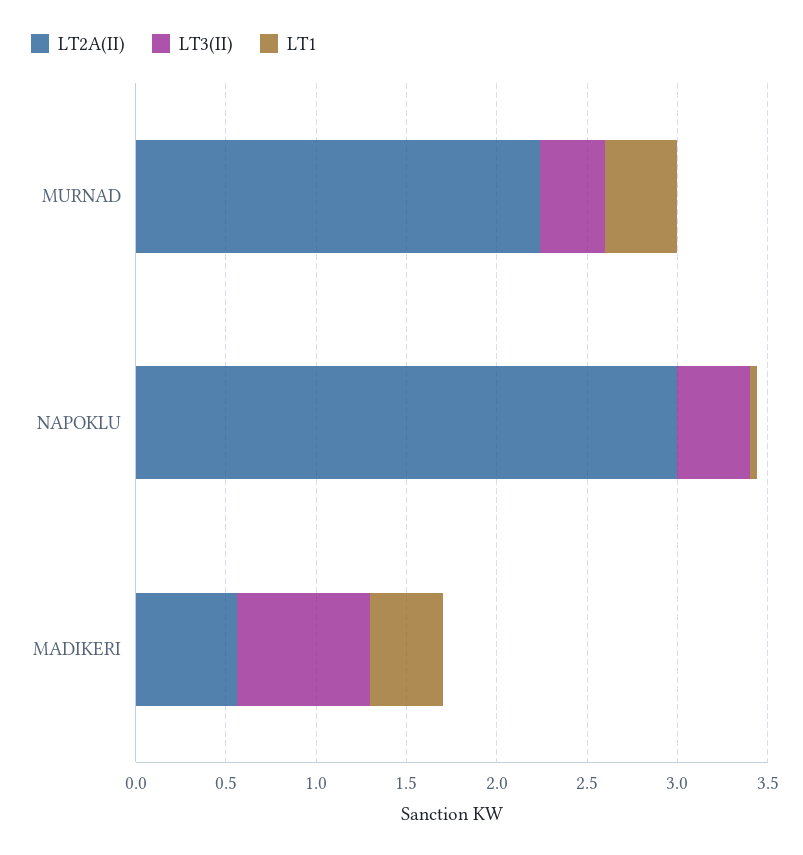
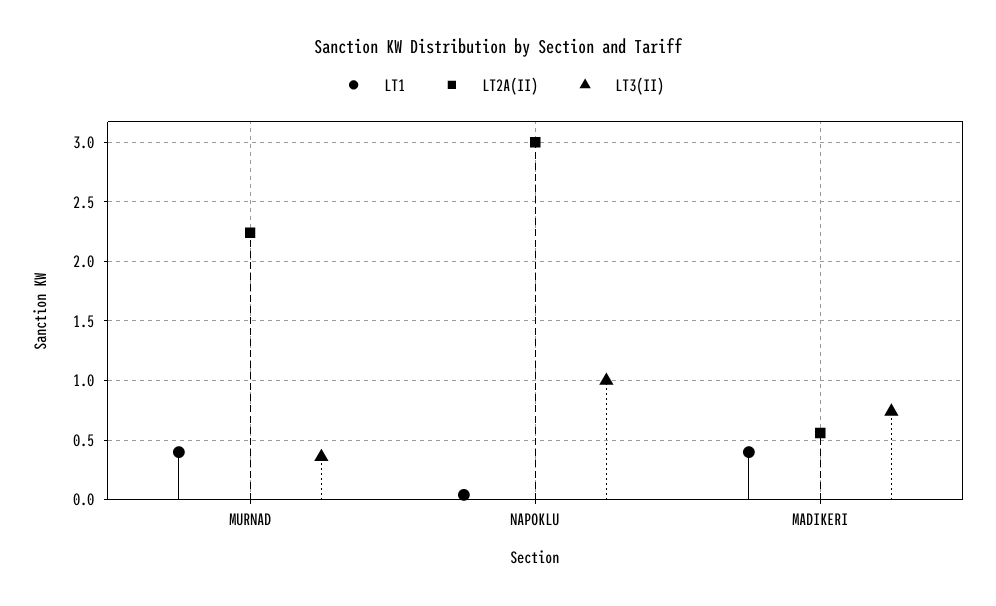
  {
    "LT2A(II)": {
      "MURNAD": 2.2,
      "NAPOKLU": 3,
      "MADIKERI": 0.6
    },
    "LT3(II)": {
      "MURNAD": 0.4,
-     "NAPOKLU": 0.4,
+     "NAPOKLU": 1,
      "MADIKERI": 0.7
    },
    "LT1": {
      "MURNAD": 0.4,
      "NAPOKLU": 0,
      "MADIKERI": 0.4
    }
  }

